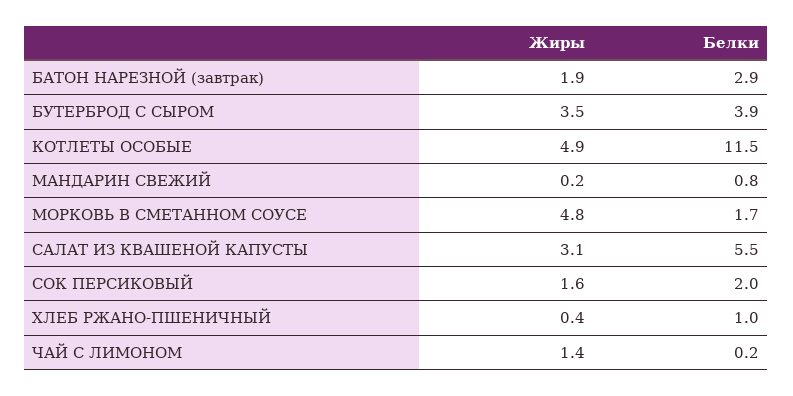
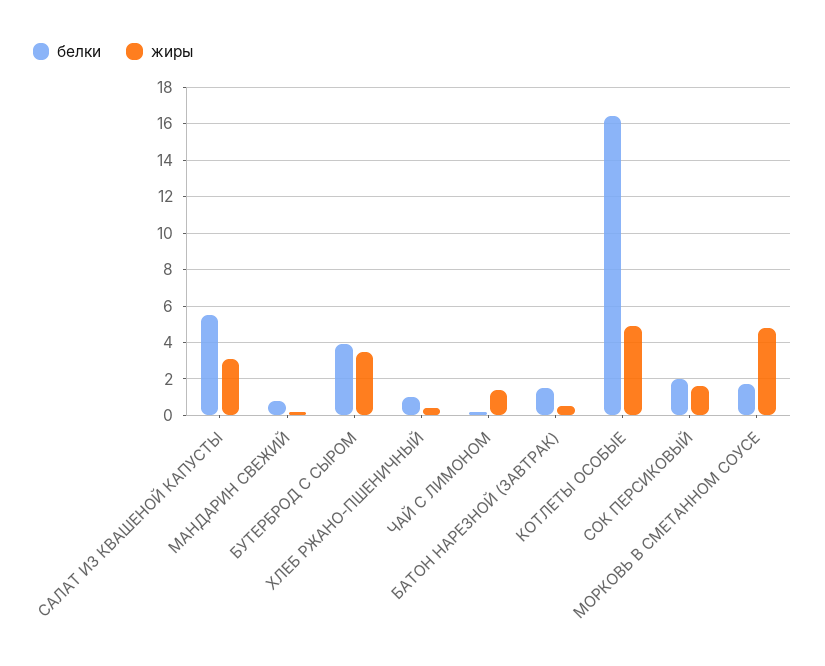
  {
    "Жиры": {
-     "БАТОН НАРЕЗНОЙ (завтрак)": 1.9,
+     "БАТОН НАРЕЗНОЙ (завтрак)": 0.5,
      "БУТЕРБРОД С СЫРОМ": 3.5,
      "КОТЛЕТЫ ОСОБЫЕ": 4.9,
      "МАНДАРИН СВЕЖИЙ": 0.2,
      "МОРКОВЬ В СМЕТАННОМ СОУСЕ": 4.8,
      "САЛАТ ИЗ КВАШЕНОЙ КАПУСТЫ": 3.1,
      "СОК ПЕРСИКОВЫЙ": 1.6,
      "ХЛЕБ РЖАНО-ПШЕНИЧНЫЙ": 0.4,
      "ЧАЙ С ЛИМОНОМ": 1.4
    },
    "Белки": {
-     "БАТОН НАРЕЗНОЙ (завтрак)": 2.9,
+     "БАТОН НАРЕЗНОЙ (завтрак)": 1.5,
      "БУТЕРБРОД С СЫРОМ": 3.9,
-     "КОТЛЕТЫ ОСОБЫЕ": 11.5,
+     "КОТЛЕТЫ ОСОБЫЕ": 16.5,
      "МАНДАРИН СВЕЖИЙ": 0.8,
      "МОРКОВЬ В СМЕТАННОМ СОУСЕ": 1.7,
      "САЛАТ ИЗ КВАШЕНОЙ КАПУСТЫ": 5.5,
      "СОК ПЕРСИКОВЫЙ": 2,
      "ХЛЕБ РЖАНО-ПШЕНИЧНЫЙ": 1,
      "ЧАЙ С ЛИМОНОМ": 0.2
    }
  }

